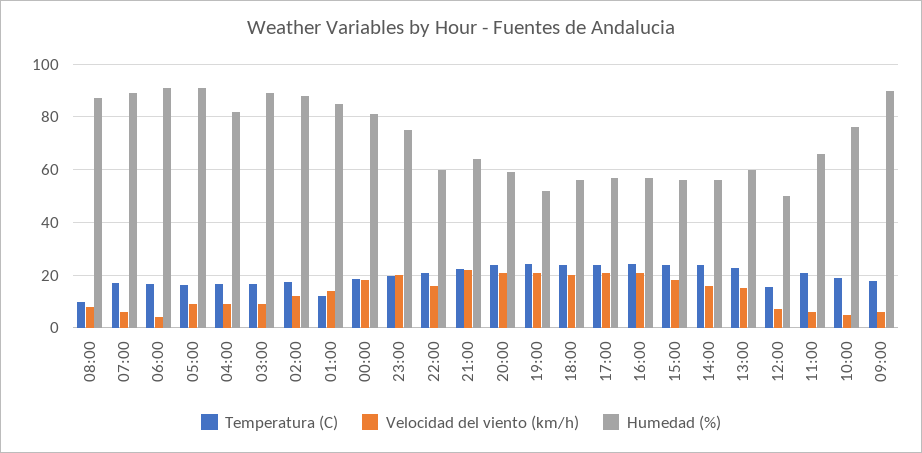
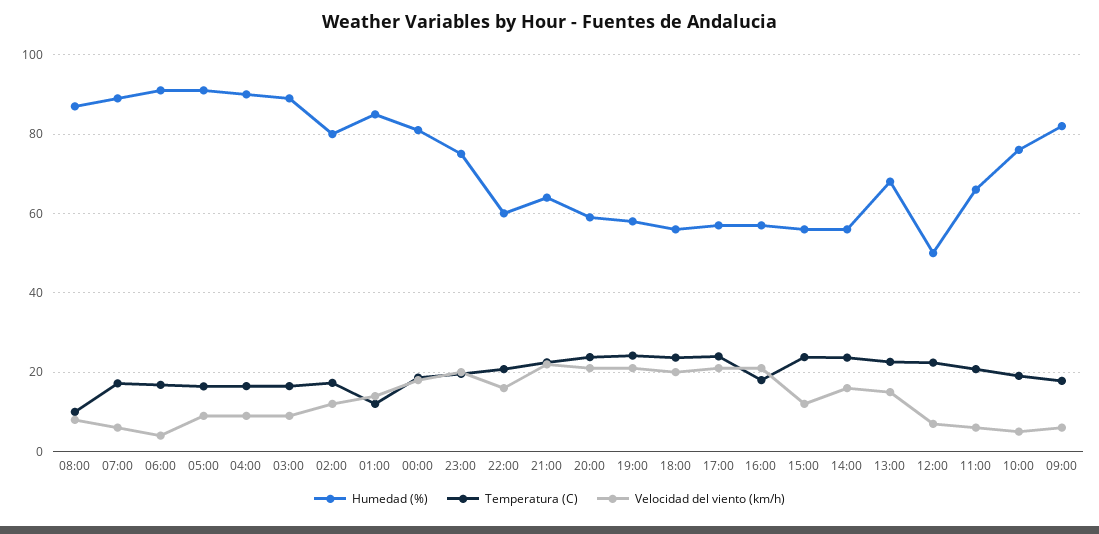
  {
    "Temperatura (C)": {
      "08:00": 10,
      "07:00": 18,
      "06:00": 16,
      "05:00": 16,
      "04:00": 16,
      "03:00": 16,
      "02:00": 18,
      "01:00": 12,
      "00:00": 18,
      "23:00": 20,
      "22:00": 20,
      "21:00": 22,
      "20:00": 24,
      "19:00": 24,
      "18:00": 24,
      "17:00": 24,
-     "16:00": 25,
+     "16:00": 18,
      "15:00": 24,
      "14:00": 24,
      "13:00": 22,
-     "12:00": 15,
+     "12:00": 22,
      "11:00": 20,
      "10:00": 20,
      "09:00": 18
    },
    "Velocidad del viento (km/h)": {
      "08:00": 8,
      "07:00": 6,
      "06:00": 4,
      "05:00": 10,
      "04:00": 10,
      "03:00": 10,
      "02:00": 12,
      "01:00": 14,
      "00:00": 18,
      "23:00": 20,
      "22:00": 16,
      "21:00": 22,
      "20:00": 22,
      "19:00": 22,
      "18:00": 20,
      "17:00": 22,
      "16:00": 22,
-     "15:00": 17.5,
+     "15:00": 12,
      "14:00": 16,
      "13:00": 16,
      "12:00": 8,
      "11:00": 6,
      "10:00": 6,
      "09:00": 6
    },
    "Humedad (%)": {
      "08:00": 88,
      "07:00": 90,
      "06:00": 92,
      "05:00": 92,
-     "04:00": 82.5,
+     "04:00": 90,
      "03:00": 90,
-     "02:00": 87.5,
+     "02:00": 80,
      "01:00": 86,
      "00:00": 82,
      "23:00": 76,
      "22:00": 60,
      "21:00": 64,
      "20:00": 60,
-     "19:00": 52.5,
+     "19:00": 58,
      "18:00": 56,
      "17:00": 58,
      "16:00": 58,
      "15:00": 56,
      "14:00": 56,
-     "13:00": 60,
+     "13:00": 68,
      "12:00": 50,
      "11:00": 66,
      "10:00": 76,
-     "09:00": 90
+     "09:00": 82
    }
  }

